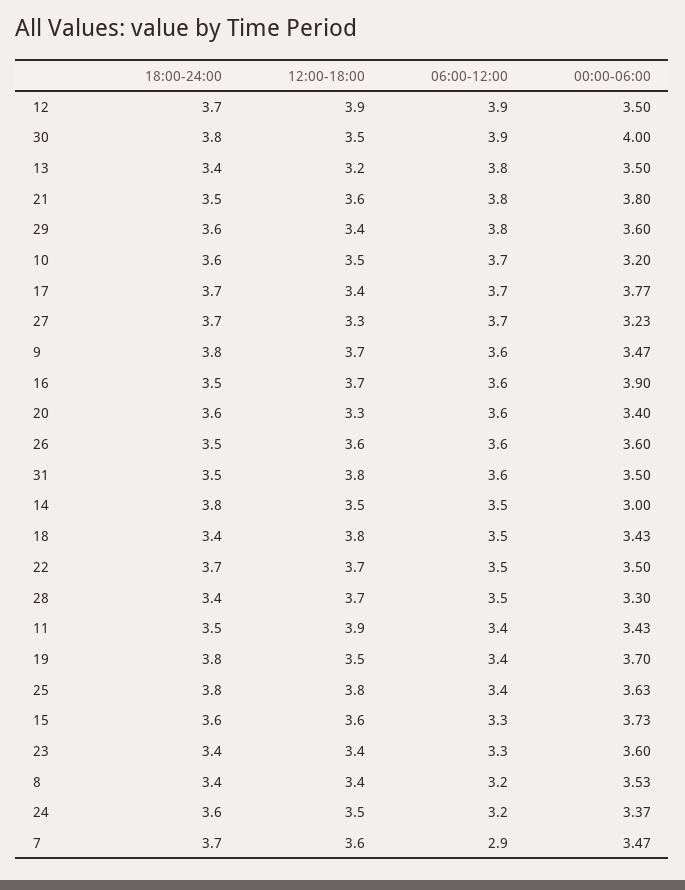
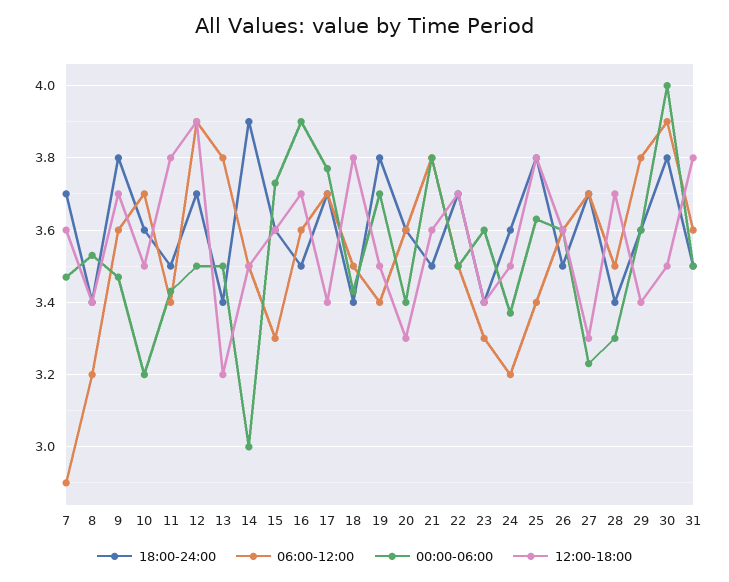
  {
    "18:00-24:00": {
      "12": 3.7,
      "30": 3.8,
      "13": 3.4,
      "21": 3.5,
      "29": 3.6,
      "10": 3.6,
      "17": 3.7,
      "27": 3.7,
      "9": 3.8,
      "16": 3.5,
      "20": 3.6,
      "26": 3.5,
      "31": 3.5,
-     "14": 3.8,
+     "14": 3.9,
      "18": 3.4,
      "22": 3.7,
      "28": 3.4,
      "11": 3.5,
      "19": 3.8,
      "25": 3.8,
      "15": 3.6,
      "23": 3.4,
      "8": 3.4,
      "24": 3.6,
      "7": 3.7
    },
    "12:00-18:00": {
      "12": 3.9,
      "30": 3.5,
      "13": 3.2,
      "21": 3.6,
      "29": 3.4,
      "10": 3.5,
      "17": 3.4,
      "27": 3.3,
      "9": 3.7,
      "16": 3.7,
      "20": 3.3,
      "26": 3.6,
      "31": 3.8,
      "14": 3.5,
      "18": 3.8,
      "22": 3.7,
      "28": 3.7,
-     "11": 3.9,
+     "11": 3.8,
      "19": 3.5,
      "25": 3.8,
      "15": 3.6,
      "23": 3.4,
      "8": 3.4,
      "24": 3.5,
      "7": 3.6
    },
    "06:00-12:00": {
      "12": 3.9,
      "30": 3.9,
      "13": 3.8,
      "21": 3.8,
      "29": 3.8,
      "10": 3.7,
      "17": 3.7,
      "27": 3.7,
      "9": 3.6,
      "16": 3.6,
      "20": 3.6,
      "26": 3.6,
      "31": 3.6,
      "14": 3.5,
      "18": 3.5,
      "22": 3.5,
      "28": 3.5,
      "11": 3.4,
      "19": 3.4,
      "25": 3.4,
      "15": 3.3,
      "23": 3.3,
      "8": 3.2,
      "24": 3.2,
      "7": 2.9
    },
    "00:00-06:00": {
      "12": 3.5,
      "30": 4,
      "13": 3.5,
      "21": 3.8,
      "29": 3.6,
      "10": 3.2,
      "17": 3.77,
      "27": 3.23,
      "9": 3.47,
      "16": 3.9,
      "20": 3.4,
      "26": 3.6,
      "31": 3.5,
      "14": 3,
      "18": 3.43,
      "22": 3.5,
      "28": 3.3,
      "11": 3.43,
      "19": 3.7,
      "25": 3.63,
      "15": 3.73,
      "23": 3.6,
      "8": 3.53,
      "24": 3.37,
      "7": 3.47
    }
  }

